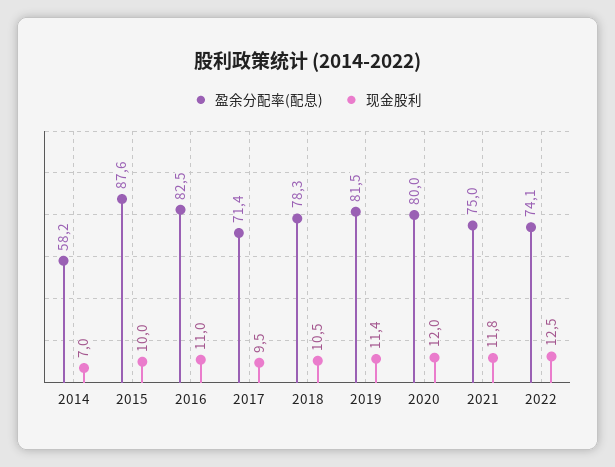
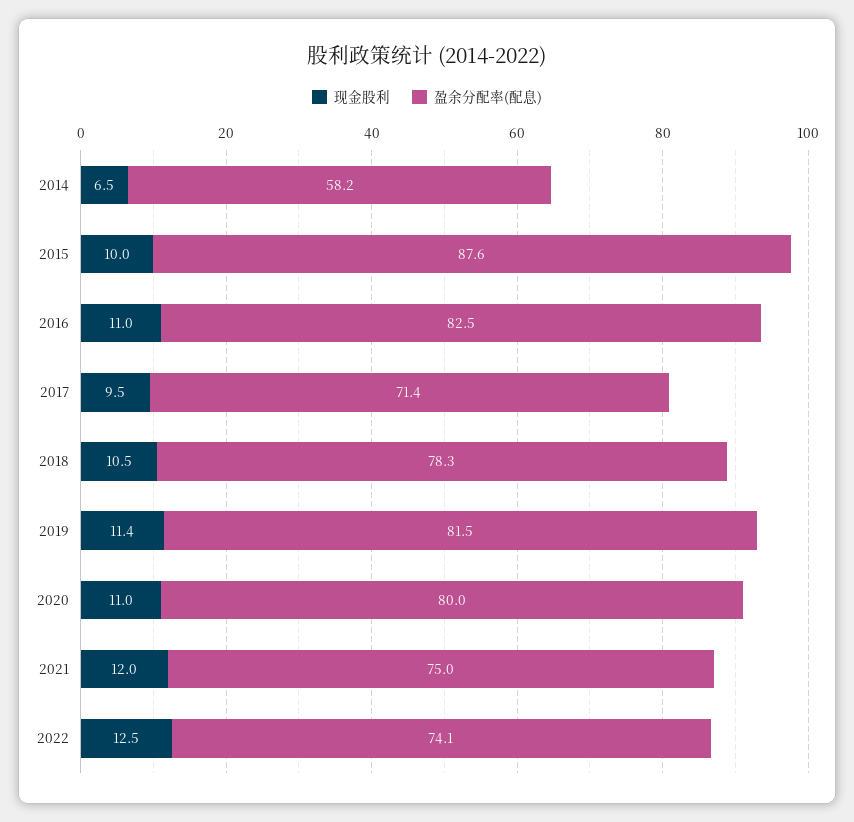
  {
    "盈余分配率(配息)": {
      "2014": 58.2,
      "2015": 87.6,
      "2016": 82.5,
      "2017": 71.4,
      "2018": 78.3,
      "2019": 81.5,
      "2020": 80,
      "2021": 75,
      "2022": 74.1
    },
    "现金股利": {
-     "2014": 7,
+     "2014": 6.5,
      "2015": 10,
      "2016": 11,
      "2017": 9.5,
      "2018": 10.5,
      "2019": 11.4,
-     "2020": 12,
+     "2020": 11,
-     "2021": 11.8,
+     "2021": 12,
      "2022": 12.5
    }
  }

